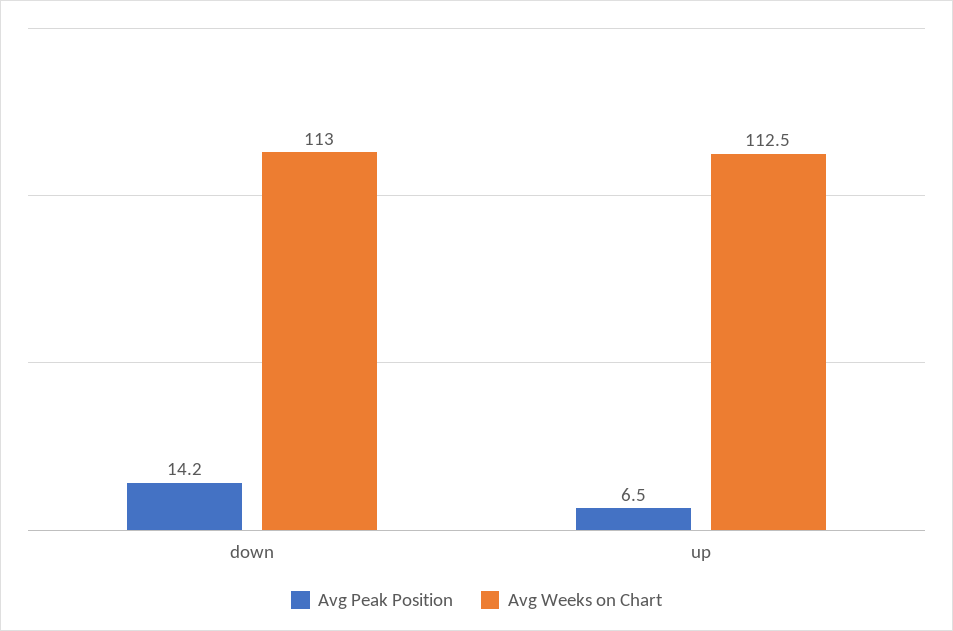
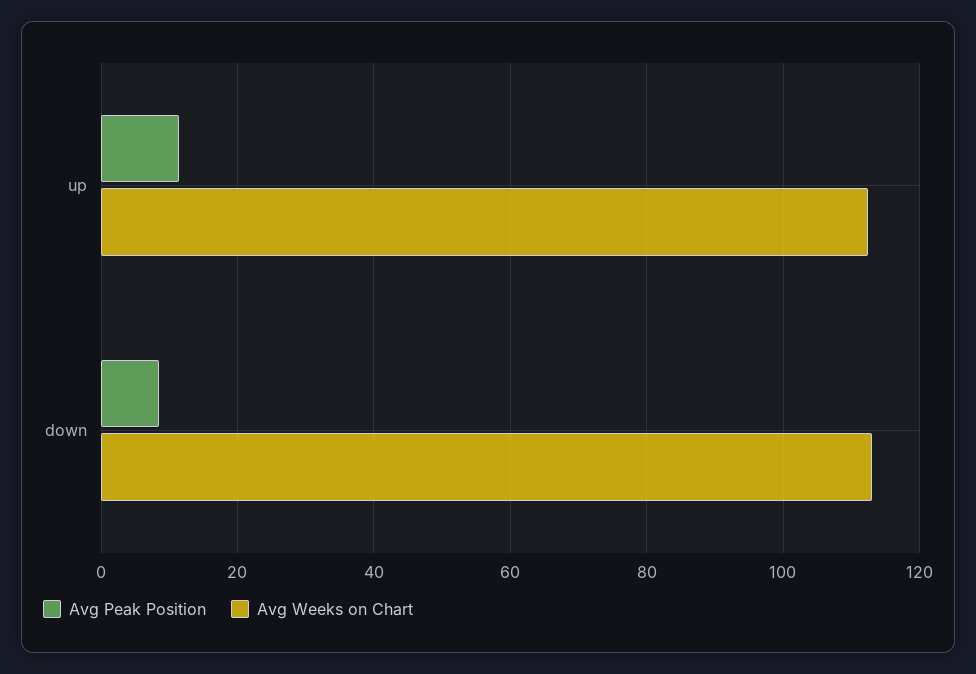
  {
    "Avg Peak Position": {
-     "down": 14.2,
+     "down": 8,
-     "up": 6.5
+     "up": 12
    },
    "Avg Weeks on Chart": {
      "down": 113,
      "up": 112.5
    }
  }

